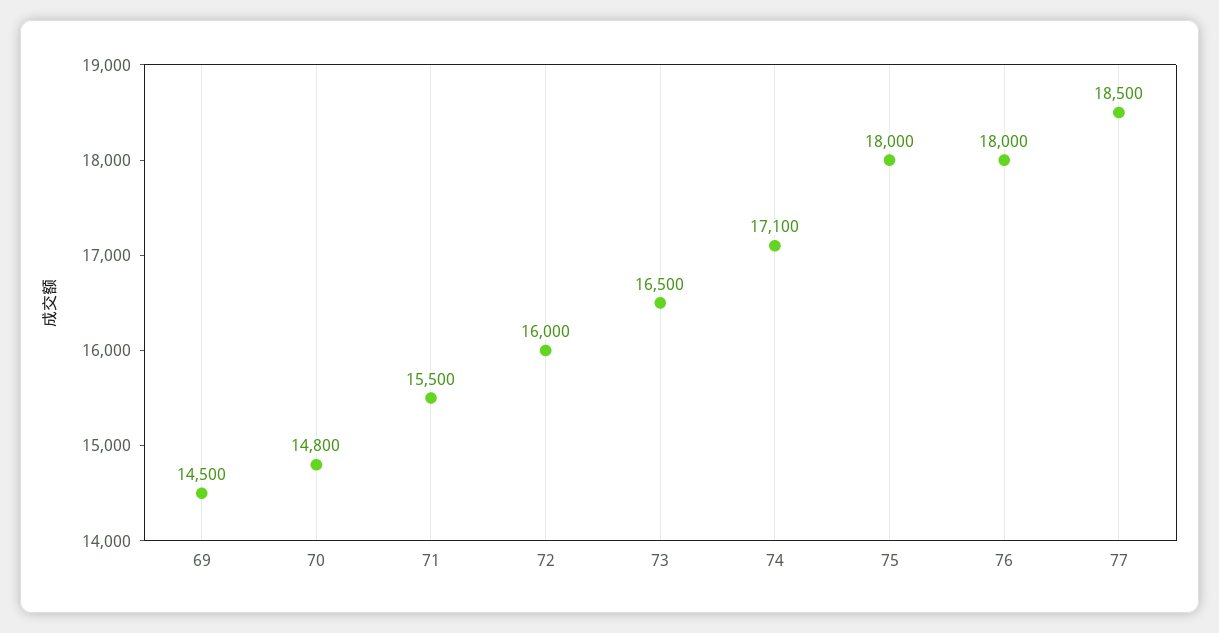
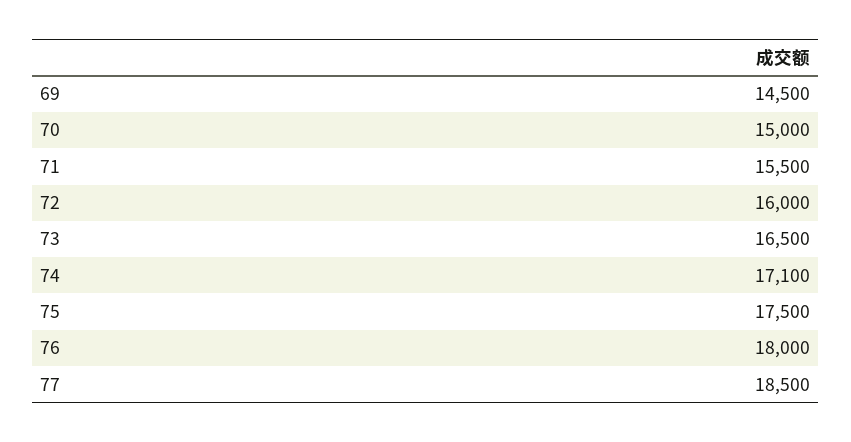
  {
    "69": 14500,
-   "70": 14800,
+   "70": 15000,
    "71": 15500,
    "72": 16000,
    "73": 16500,
    "74": 17100,
-   "75": 18000,
+   "75": 17500,
    "76": 18000,
    "77": 18500
  }

